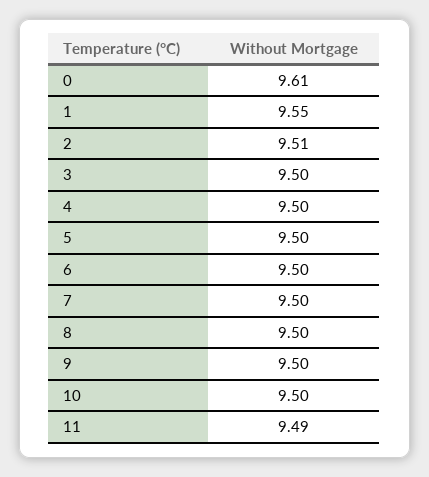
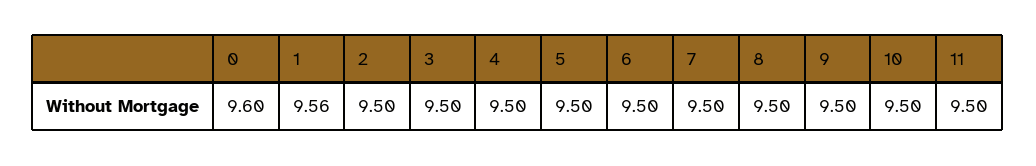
  {
-   "0": 9.61,
+   "0": 9.6,
-   "1": 9.55,
+   "1": 9.56,
-   "2": 9.51,
+   "2": 9.5,
    "3": 9.5,
    "4": 9.5,
    "5": 9.5,
    "6": 9.5,
    "7": 9.5,
    "8": 9.5,
    "9": 9.5,
    "10": 9.5,
-   "11": 9.49
+   "11": 9.5
  }

